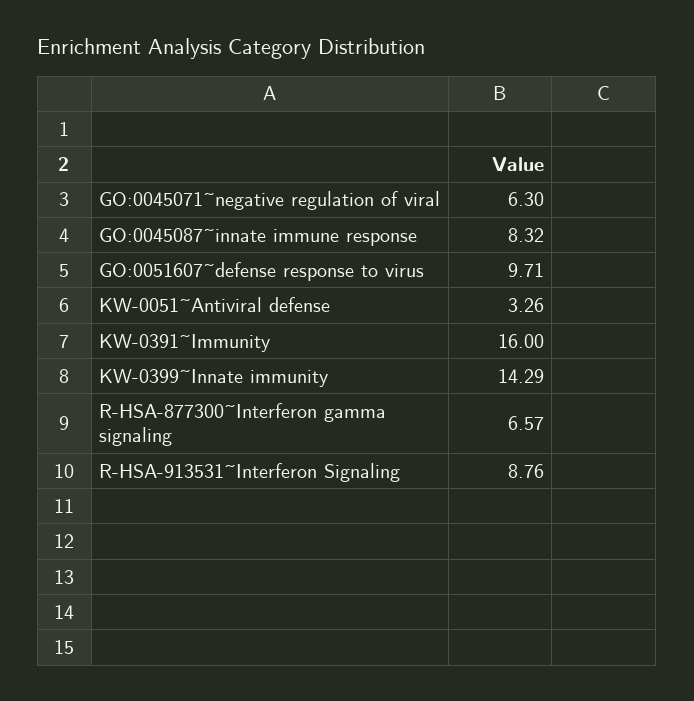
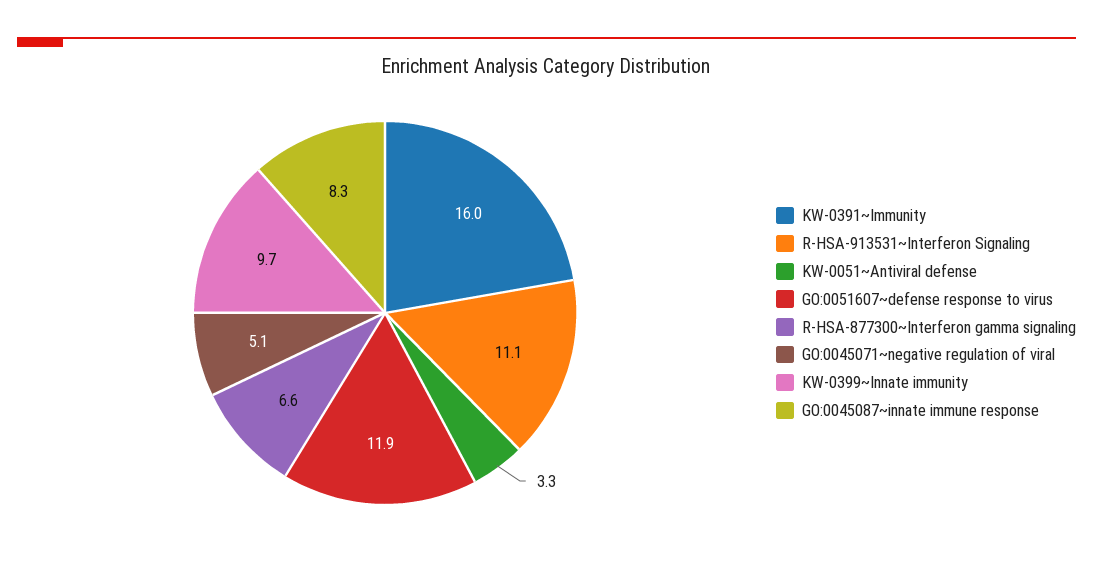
  {
-   "GO:0045071~negative regulation of viral": 6.3,
+   "GO:0045071~negative regulation of viral": 5.1,
    "GO:0045087~innate immune response": 8.32,
-   "GO:0051607~defense response to virus": 9.71,
+   "GO:0051607~defense response to virus": 11.9,
    "KW-0051~Antiviral defense": 3.26,
    "KW-0391~Immunity": 16,
-   "KW-0399~Innate immunity": 14.29,
+   "KW-0399~Innate immunity": 9.7,
    "R-HSA-877300~Interferon gamma signaling": 6.57,
-   "R-HSA-913531~Interferon Signaling": 8.76
+   "R-HSA-913531~Interferon Signaling": 11.1
  }

